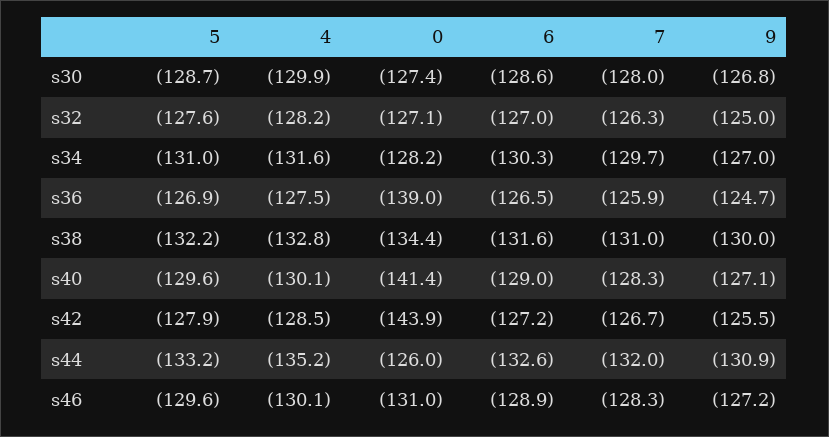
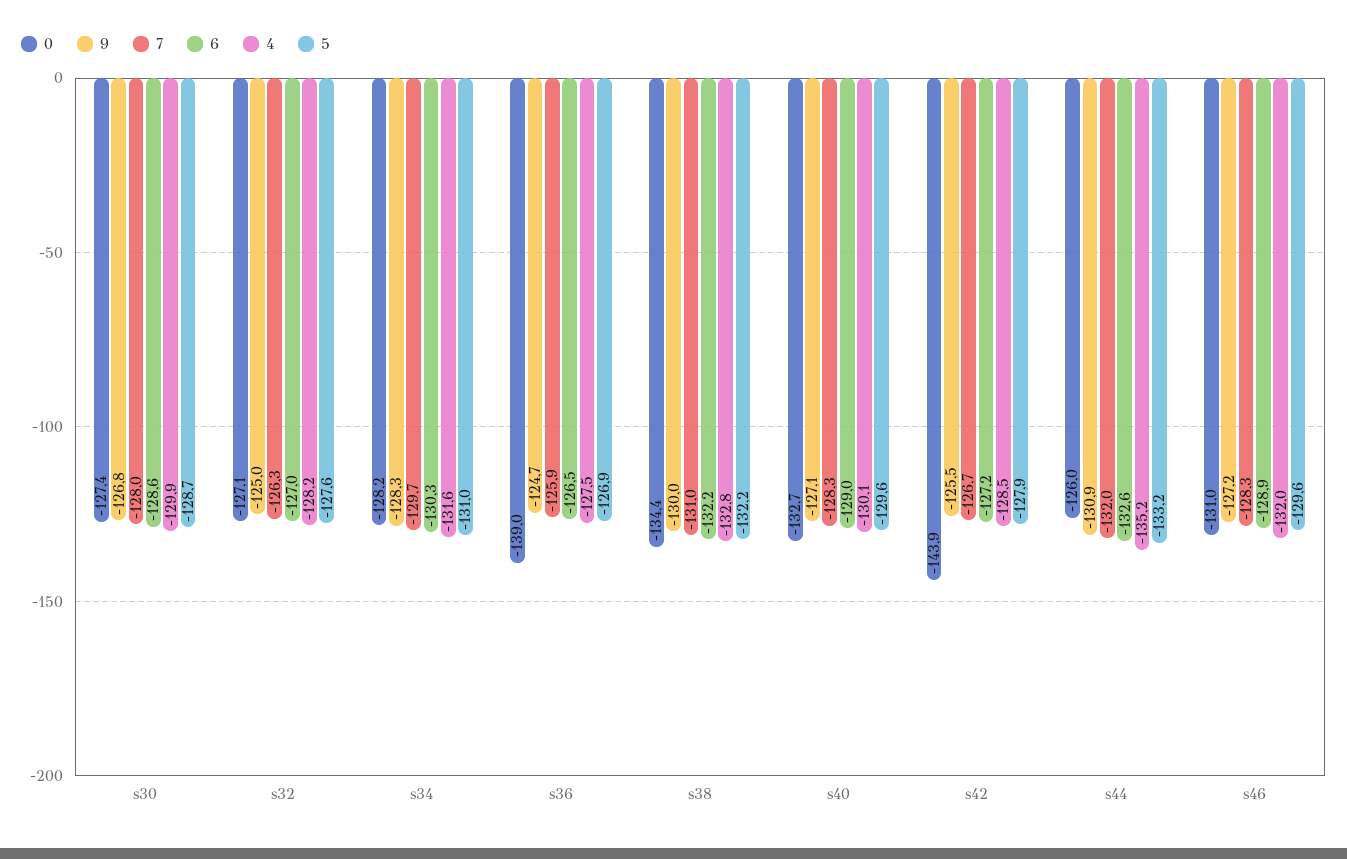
  {
    "5": {
      "s30": -128.7,
      "s32": -127.6,
      "s34": -131,
      "s36": -126.9,
      "s38": -132.2,
      "s40": -129.6,
      "s42": -127.9,
      "s44": -133.2,
      "s46": -129.6
    },
    "4": {
      "s30": -129.9,
      "s32": -128.2,
      "s34": -131.6,
      "s36": -127.5,
      "s38": -132.8,
      "s40": -130.1,
      "s42": -128.5,
      "s44": -135.2,
-     "s46": -130.1
+     "s46": -132
    },
    "0": {
      "s30": -127.4,
      "s32": -127.1,
      "s34": -128.2,
      "s36": -139,
      "s38": -134.4,
-     "s40": -141.4,
+     "s40": -132.7,
      "s42": -143.9,
      "s44": -126,
      "s46": -131
    },
    "6": {
      "s30": -128.6,
      "s32": -127,
      "s34": -130.3,
      "s36": -126.5,
-     "s38": -131.6,
+     "s38": -132.2,
      "s40": -129,
      "s42": -127.2,
      "s44": -132.6,
      "s46": -128.9
    },
    "7": {
      "s30": -128,
      "s32": -126.3,
      "s34": -129.7,
      "s36": -125.9,
      "s38": -131,
      "s40": -128.3,
      "s42": -126.7,
      "s44": -132,
      "s46": -128.3
    },
    "9": {
      "s30": -126.8,
      "s32": -125,
-     "s34": -127,
+     "s34": -128.3,
      "s36": -124.7,
      "s38": -130,
      "s40": -127.1,
      "s42": -125.5,
      "s44": -130.9,
      "s46": -127.2
    }
  }

